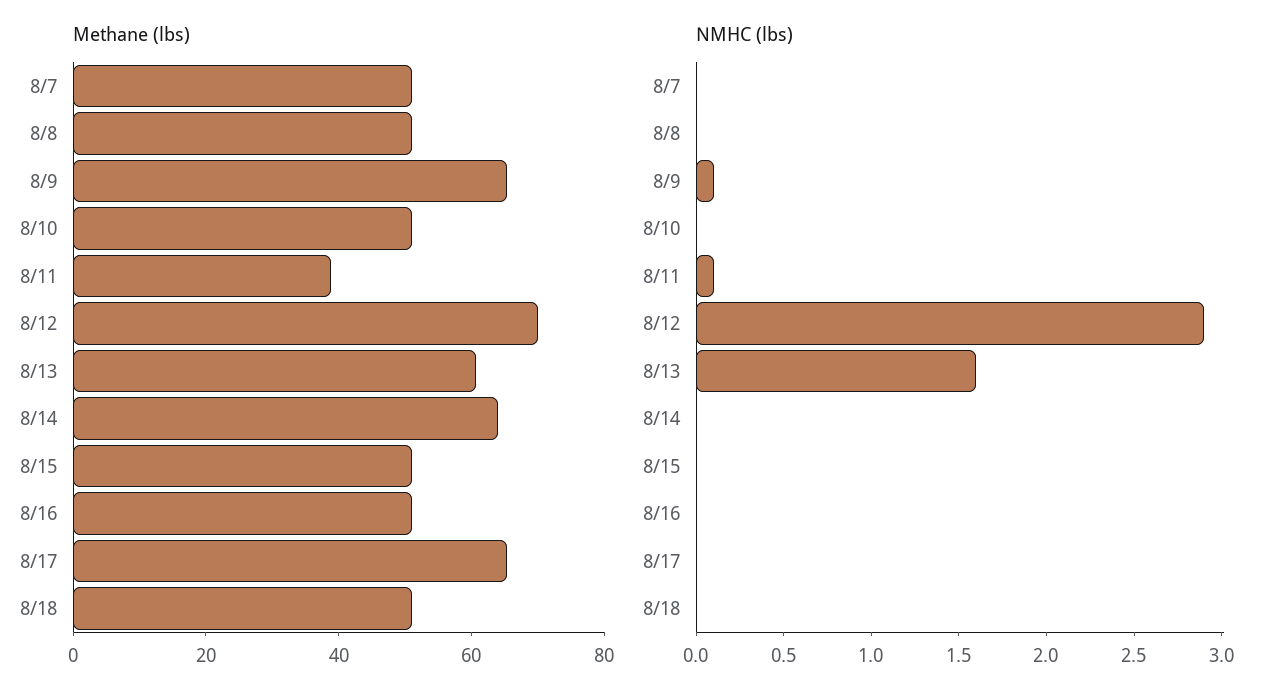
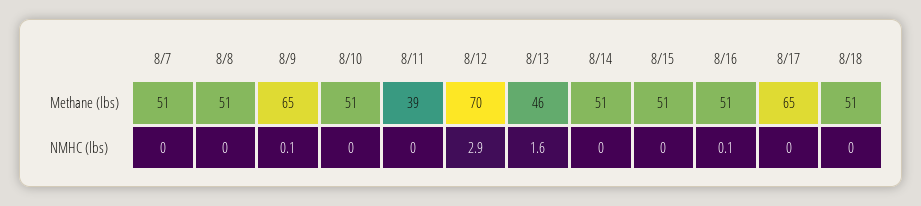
  {
    "Methane (lbs)": {
      "8/7": 51,
      "8/8": 51,
      "8/9": 65,
      "8/10": 51,
      "8/11": 39,
      "8/12": 70,
-     "8/13": 60,
+     "8/13": 46,
-     "8/14": 65,
+     "8/14": 51,
      "8/15": 51,
      "8/16": 51,
      "8/17": 65,
      "8/18": 51
    },
    "NMHC (lbs)": {
      "8/7": 0,
      "8/8": 0,
      "8/9": 0.1,
      "8/10": 0,
-     "8/11": 0.1,
+     "8/11": 0,
      "8/12": 2.9,
      "8/13": 1.6,
      "8/14": 0,
      "8/15": 0,
-     "8/16": 0,
+     "8/16": 0.1,
      "8/17": 0,
      "8/18": 0
    }
  }

